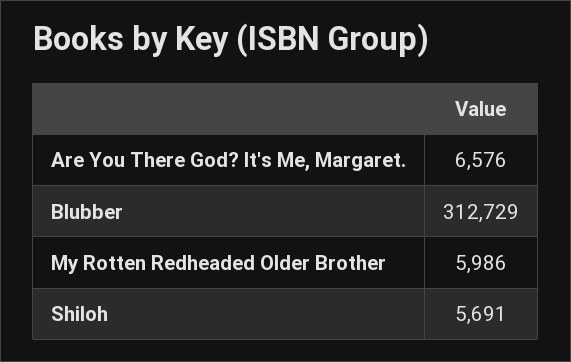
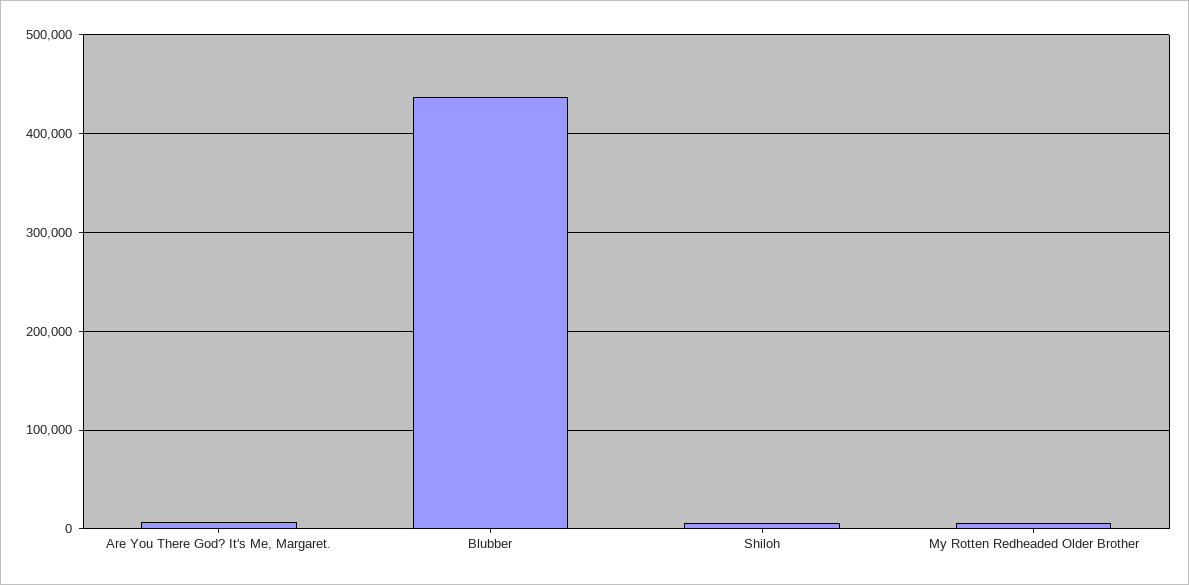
  {
    "Are You There God? It's Me, Margaret.": 6576,
-   "Blubber": 312729,
+   "Blubber": 440000,
    "My Rotten Redheaded Older Brother": 5986,
    "Shiloh": 5691
  }

